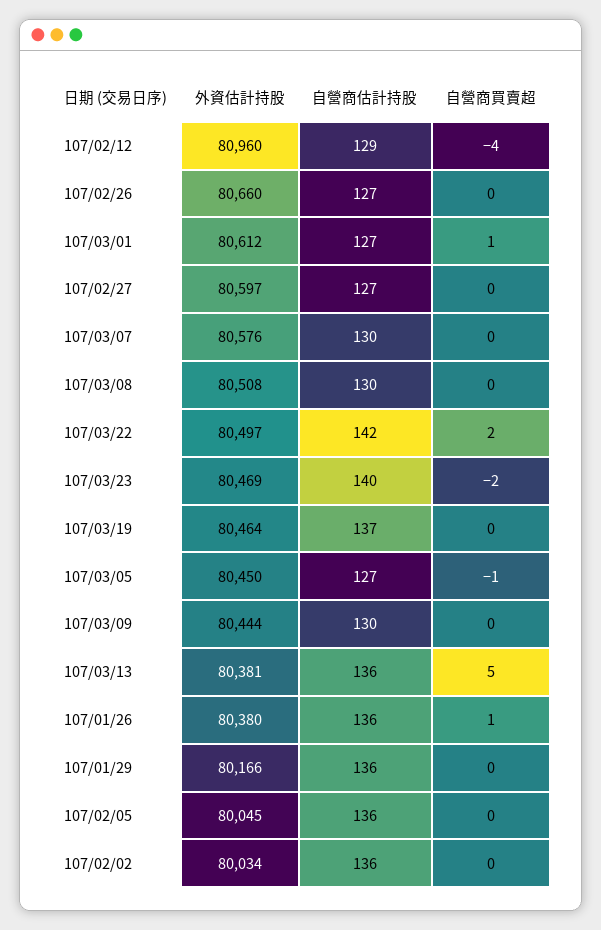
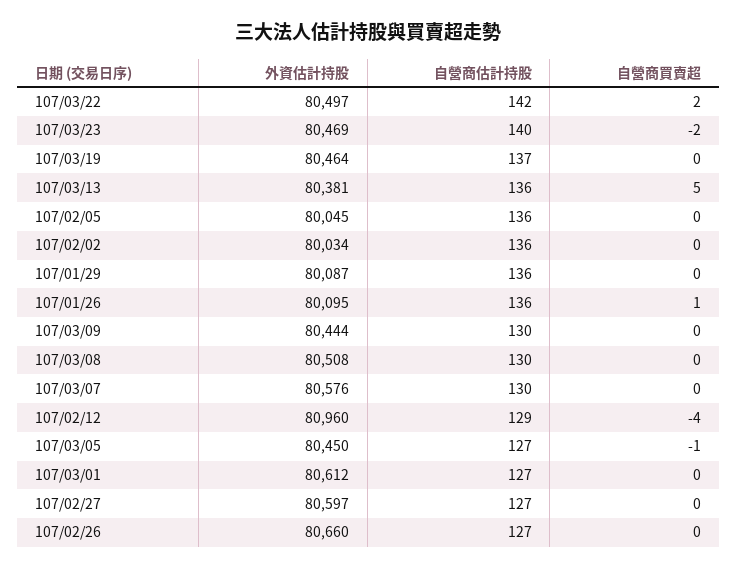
  {
    "外資估計持股": {
      "107/02/12": 80960,
      "107/02/26": 80660,
      "107/03/01": 80612,
      "107/02/27": 80597,
      "107/03/07": 80576,
      "107/03/08": 80508,
      "107/03/22": 80497,
      "107/03/23": 80469,
      "107/03/19": 80464,
      "107/03/05": 80450,
      "107/03/09": 80444,
      "107/03/13": 80381,
-     "107/01/26": 80380,
+     "107/01/26": 80095,
-     "107/01/29": 80166,
+     "107/01/29": 80087,
      "107/02/05": 80045,
      "107/02/02": 80034
    },
    "自營商估計持股": {
      "107/02/12": 129,
      "107/02/26": 127,
      "107/03/01": 127,
      "107/02/27": 127,
      "107/03/07": 130,
      "107/03/08": 130,
      "107/03/22": 142,
      "107/03/23": 140,
      "107/03/19": 137,
      "107/03/05": 127,
      "107/03/09": 130,
      "107/03/13": 136,
      "107/01/26": 136,
      "107/01/29": 136,
      "107/02/05": 136,
      "107/02/02": 136
    },
    "自營商買賣超": {
      "107/02/12": -4,
      "107/02/26": 0,
-     "107/03/01": 1,
+     "107/03/01": 0,
      "107/02/27": 0,
      "107/03/07": 0,
      "107/03/08": 0,
      "107/03/22": 2,
      "107/03/23": -2,
      "107/03/19": 0,
      "107/03/05": -1,
      "107/03/09": 0,
      "107/03/13": 5,
      "107/01/26": 1,
      "107/01/29": 0,
      "107/02/05": 0,
      "107/02/02": 0
    }
  }

